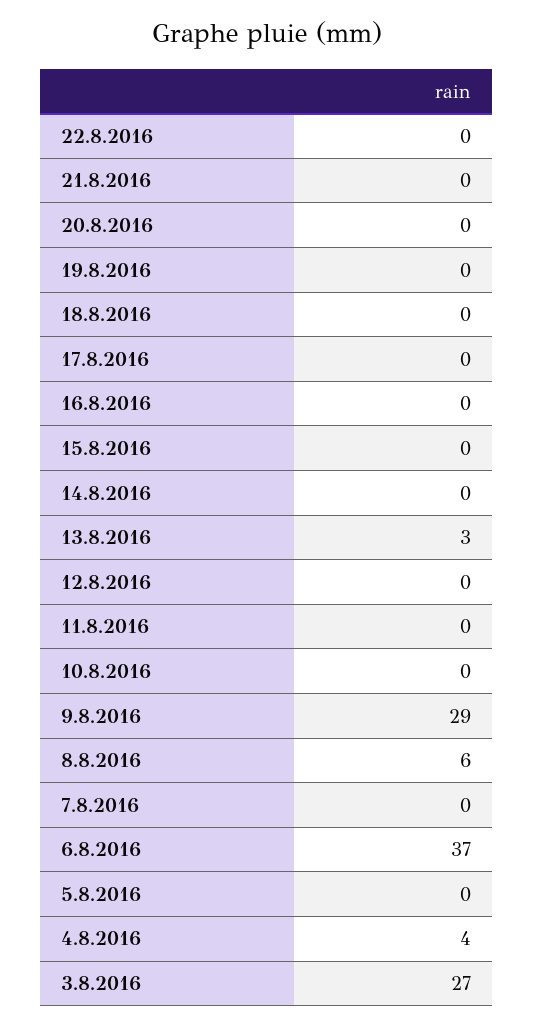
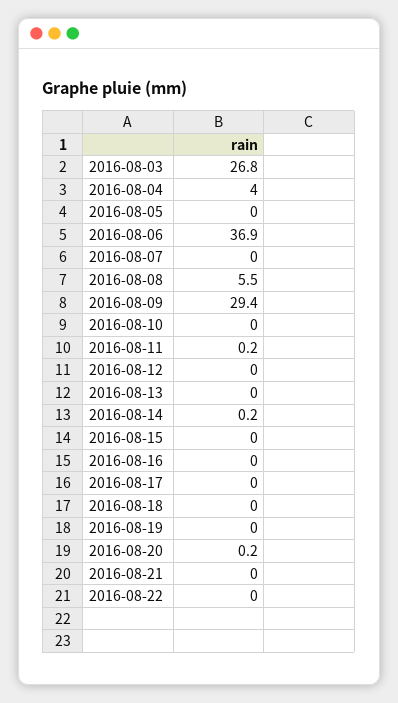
  {
    "22.8.2016": 0,
    "21.8.2016": 0,
    "20.8.2016": 0.2,
    "19.8.2016": 0,
    "18.8.2016": 0,
    "17.8.2016": 0,
    "16.8.2016": 0,
    "15.8.2016": 0,
    "14.8.2016": 0.2,
-   "13.8.2016": 3,
+   "13.8.2016": 0,
    "12.8.2016": 0,
    "11.8.2016": 0.2,
    "10.8.2016": 0,
    "9.8.2016": 29.4,
    "8.8.2016": 5.5,
    "7.8.2016": 0,
    "6.8.2016": 36.9,
    "5.8.2016": 0,
    "4.8.2016": 4,
    "3.8.2016": 26.8
  }

